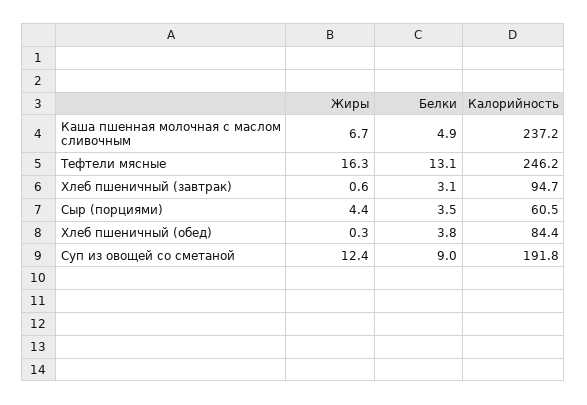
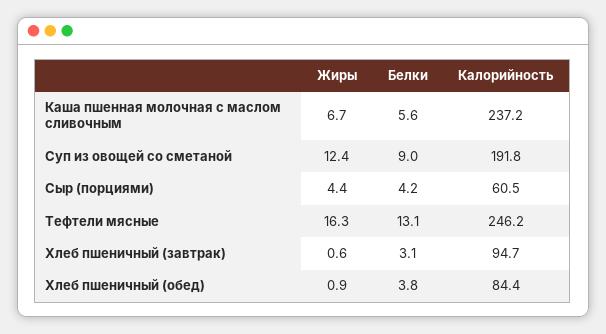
  {
    "Жиры": {
      "Каша пшенная молочная с маслом сливочным": 6.7,
      "Тефтели мясные": 16.3,
      "Хлеб пшеничный (завтрак)": 0.6,
      "Сыр (порциями)": 4.4,
-     "Хлеб пшеничный (обед)": 0.3,
+     "Хлеб пшеничный (обед)": 0.9,
      "Суп из овощей со сметаной": 12.4
    },
    "Белки": {
-     "Каша пшенная молочная с маслом сливочным": 4.9,
+     "Каша пшенная молочная с маслом сливочным": 5.6,
      "Тефтели мясные": 13.1,
      "Хлеб пшеничный (завтрак)": 3.1,
-     "Сыр (порциями)": 3.5,
+     "Сыр (порциями)": 4.2,
      "Хлеб пшеничный (обед)": 3.8,
      "Суп из овощей со сметаной": 9
    },
    "Калорийность": {
      "Каша пшенная молочная с маслом сливочным": 237.2,
      "Тефтели мясные": 246.2,
      "Хлеб пшеничный (завтрак)": 94.7,
      "Сыр (порциями)": 60.5,
      "Хлеб пшеничный (обед)": 84.4,
      "Суп из овощей со сметаной": 191.8
    }
  }

